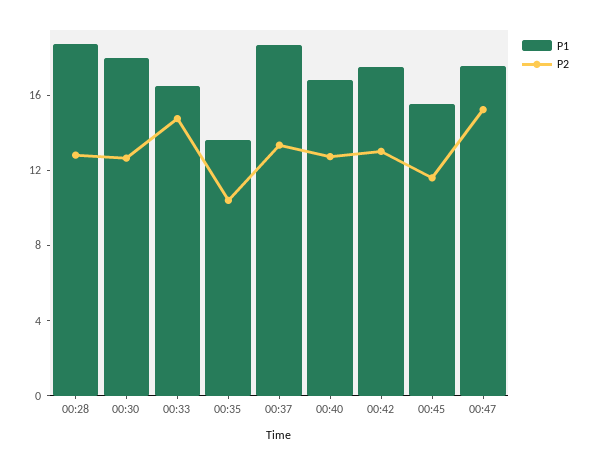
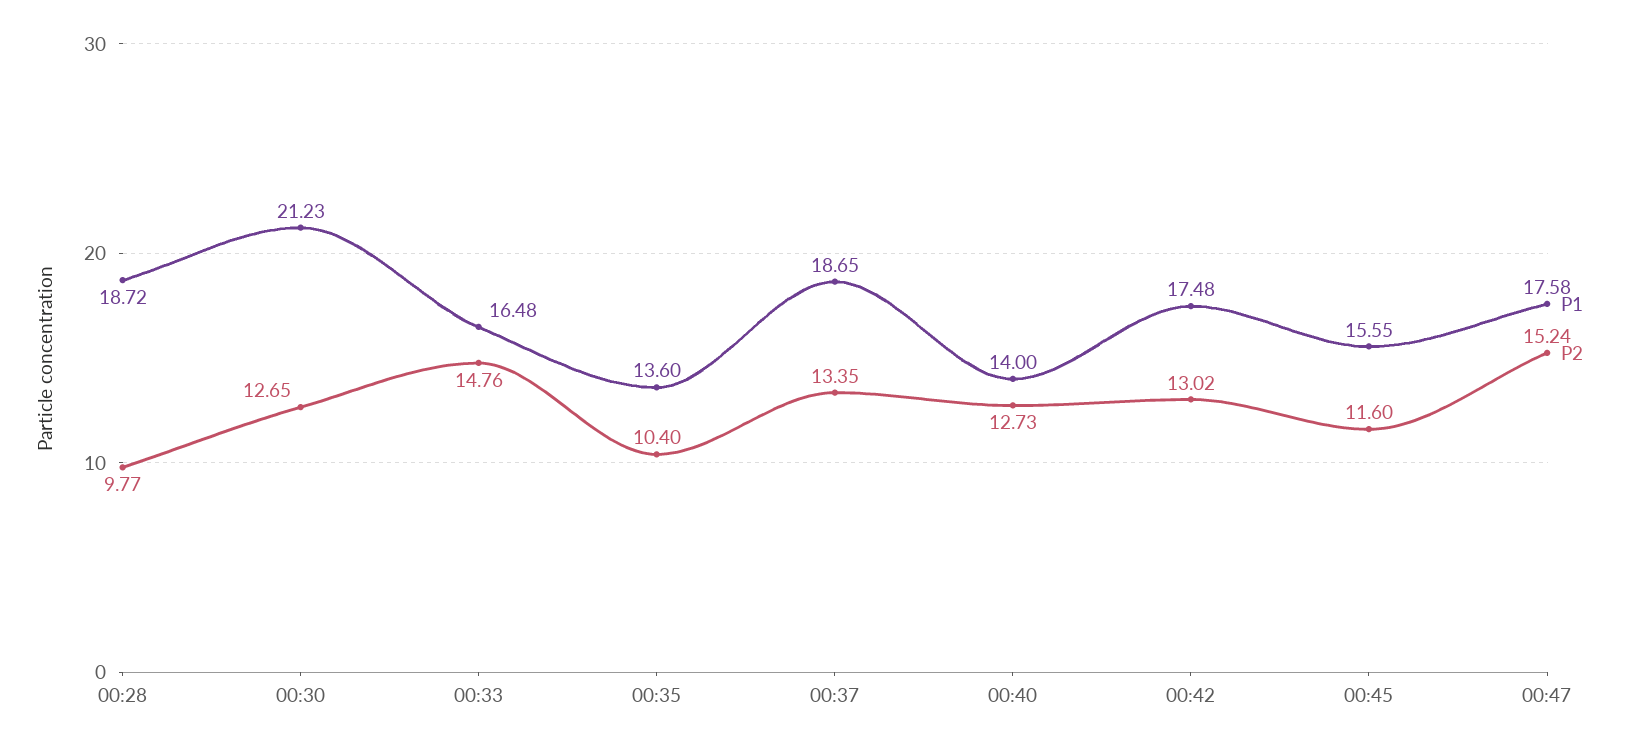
  {
    "P1": {
      "00:28": 18.72,
-     "00:30": 18,
+     "00:30": 21.23,
      "00:33": 16.48,
      "00:35": 13.6,
      "00:37": 18.65,
-     "00:40": 17,
+     "00:40": 14,
      "00:42": 17.48,
      "00:45": 15.55,
      "00:47": 17.58
    },
    "P2": {
-     "00:28": 13,
+     "00:28": 9.77,
      "00:30": 12.65,
      "00:33": 14.76,
      "00:35": 10.4,
      "00:37": 13.35,
      "00:40": 12.73,
      "00:42": 13.02,
      "00:45": 11.6,
      "00:47": 15.24
    }
  }

